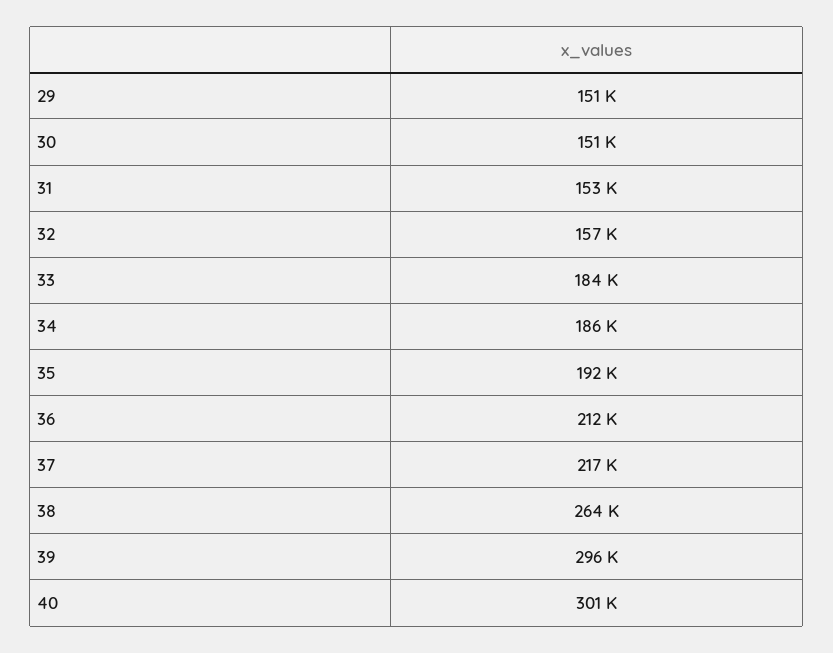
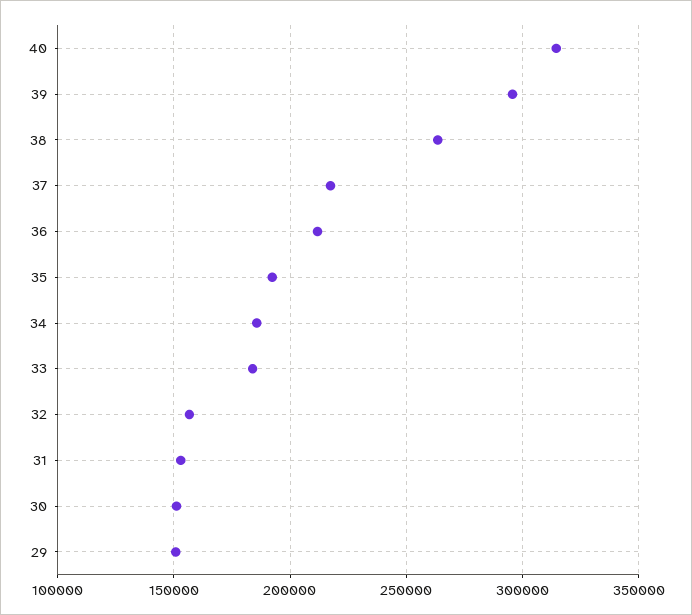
  {
    "29": 151000,
    "30": 151000,
    "31": 153000,
    "32": 157000,
    "33": 184000,
    "34": 186000,
    "35": 192000,
    "36": 212000,
    "37": 217000,
    "38": 264000,
    "39": 296000,
-   "40": 301000
+   "40": 315000
  }

